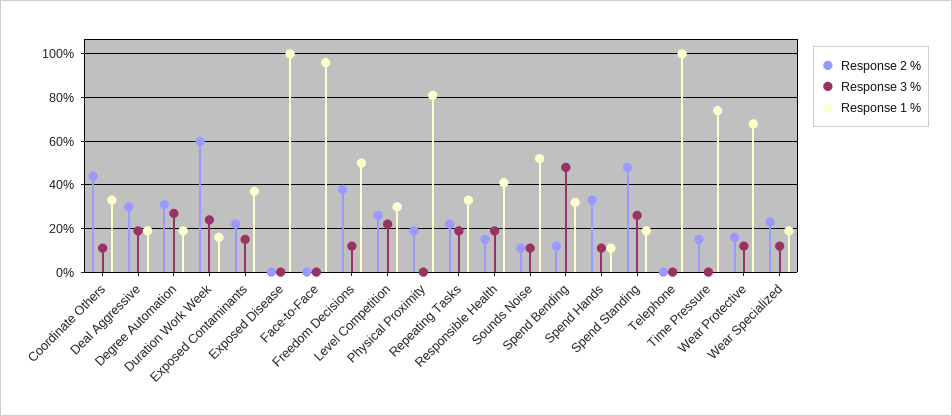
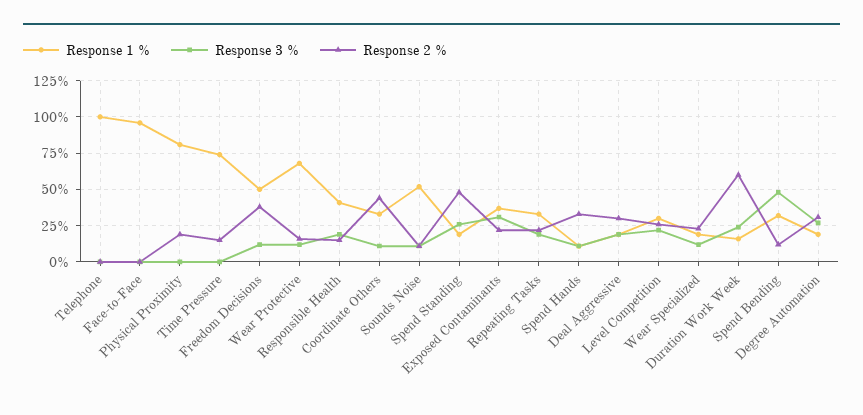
  {
    "Response 2 %": {
      "Coordinate Others": 45,
      "Deal Aggressive": 30,
      "Degree Automation": 30,
      "Duration Work Week": 60,
      "Exposed Contaminants": 20,
-     "Exposed Disease": 0,
      "Face-to-Face": 0,
      "Freedom Decisions": 40,
      "Level Competition": 25,
      "Physical Proximity": 20,
      "Repeating Tasks": 20,
      "Responsible Health": 15,
      "Sounds Noise": 10,
      "Spend Bending": 10,
      "Spend Hands": 35,
      "Spend Standing": 50,
      "Telephone": 0,
      "Time Pressure": 15,
      "Wear Protective": 15,
      "Wear Specialized": 25
    },
    "Response 3 %": {
      "Coordinate Others": 10,
      "Deal Aggressive": 20,
      "Degree Automation": 25,
      "Duration Work Week": 25,
-     "Exposed Contaminants": 15,
+     "Exposed Contaminants": 30,
-     "Exposed Disease": 0,
      "Face-to-Face": 0,
      "Freedom Decisions": 10,
      "Level Competition": 20,
      "Physical Proximity": 0,
      "Repeating Tasks": 20,
      "Responsible Health": 20,
      "Sounds Noise": 10,
      "Spend Bending": 50,
      "Spend Hands": 10,
      "Spend Standing": 25,
      "Telephone": 0,
      "Time Pressure": 0,
      "Wear Protective": 10,
      "Wear Specialized": 10
    },
    "Response 1 %": {
      "Coordinate Others": 35,
      "Deal Aggressive": 20,
      "Degree Automation": 20,
      "Duration Work Week": 15,
      "Exposed Contaminants": 35,
-     "Exposed Disease": 100,
      "Face-to-Face": 95,
      "Freedom Decisions": 50,
      "Level Competition": 30,
      "Physical Proximity": 80,
      "Repeating Tasks": 35,
      "Responsible Health": 40,
      "Sounds Noise": 50,
      "Spend Bending": 30,
      "Spend Hands": 10,
      "Spend Standing": 20,
      "Telephone": 100,
      "Time Pressure": 75,
      "Wear Protective": 70,
      "Wear Specialized": 20
    }
  }

